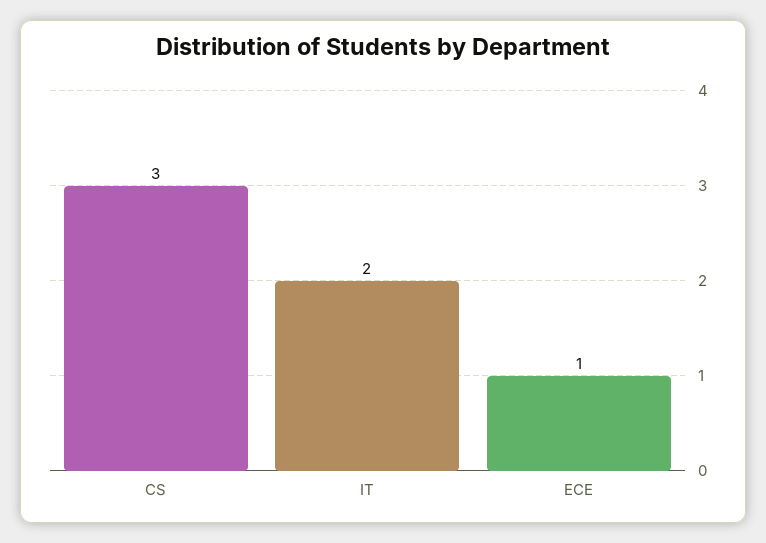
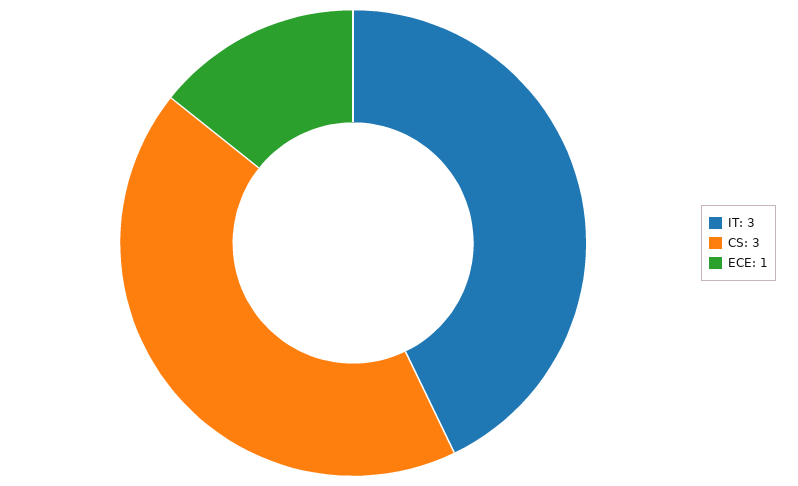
  {
    "CS": 3,
-   "IT": 2,
+   "IT": 3,
    "ECE": 1
  }

